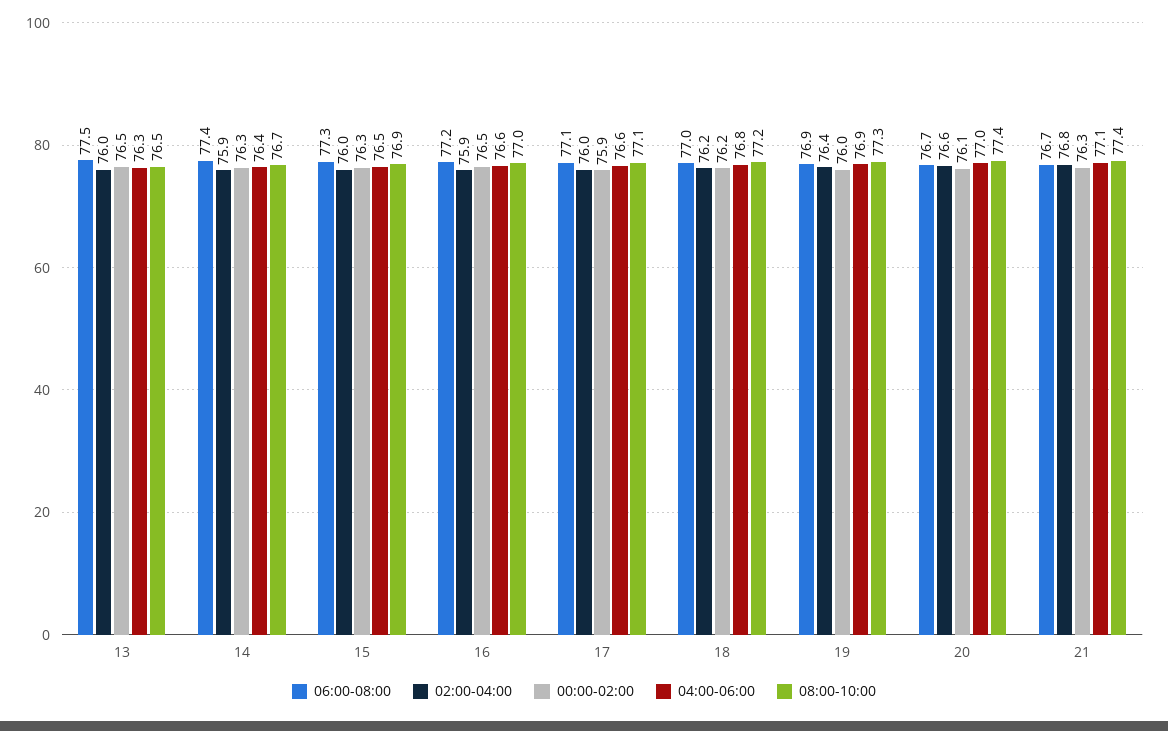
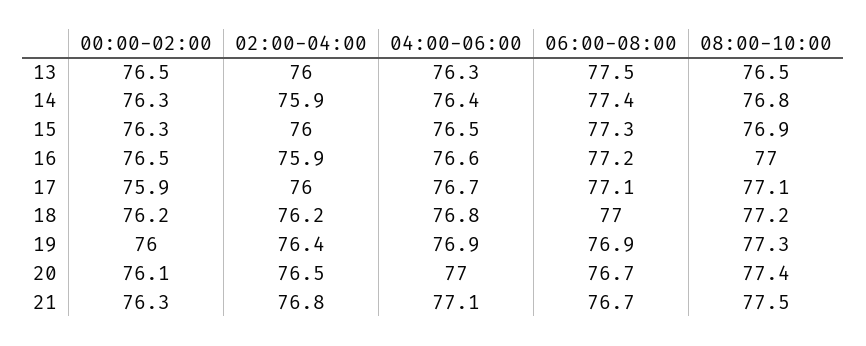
  {
    "06:00-08:00": {
      "13": 77.5,
      "14": 77.4,
      "15": 77.3,
      "16": 77.2,
      "17": 77.1,
      "18": 77,
      "19": 76.9,
      "20": 76.7,
      "21": 76.7
    },
    "02:00-04:00": {
      "13": 76,
      "14": 75.9,
      "15": 76,
      "16": 75.9,
      "17": 76,
      "18": 76.2,
      "19": 76.4,
-     "20": 76.6,
+     "20": 76.5,
      "21": 76.8
    },
    "00:00-02:00": {
      "13": 76.5,
      "14": 76.3,
      "15": 76.3,
      "16": 76.5,
      "17": 75.9,
      "18": 76.2,
      "19": 76,
      "20": 76.1,
      "21": 76.3
    },
    "04:00-06:00": {
      "13": 76.3,
      "14": 76.4,
      "15": 76.5,
      "16": 76.6,
-     "17": 76.6,
+     "17": 76.7,
      "18": 76.8,
      "19": 76.9,
      "20": 77,
      "21": 77.1
    },
    "08:00-10:00": {
      "13": 76.5,
-     "14": 76.7,
+     "14": 76.8,
      "15": 76.9,
      "16": 77,
      "17": 77.1,
      "18": 77.2,
      "19": 77.3,
      "20": 77.4,
-     "21": 77.4
+     "21": 77.5
    }
  }

